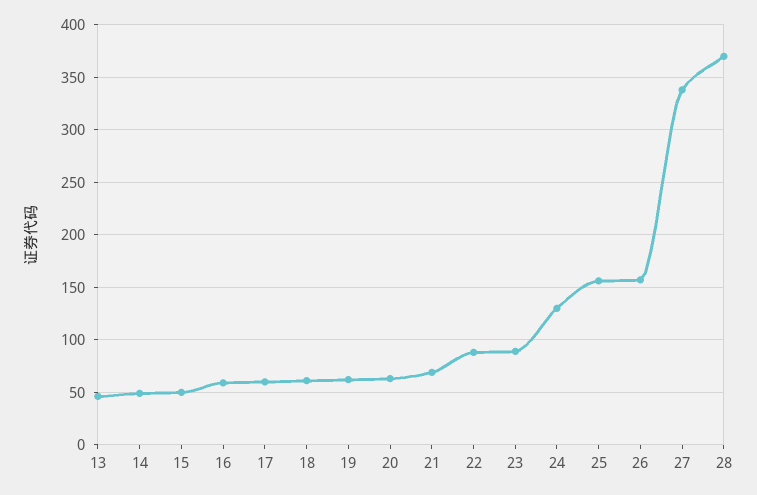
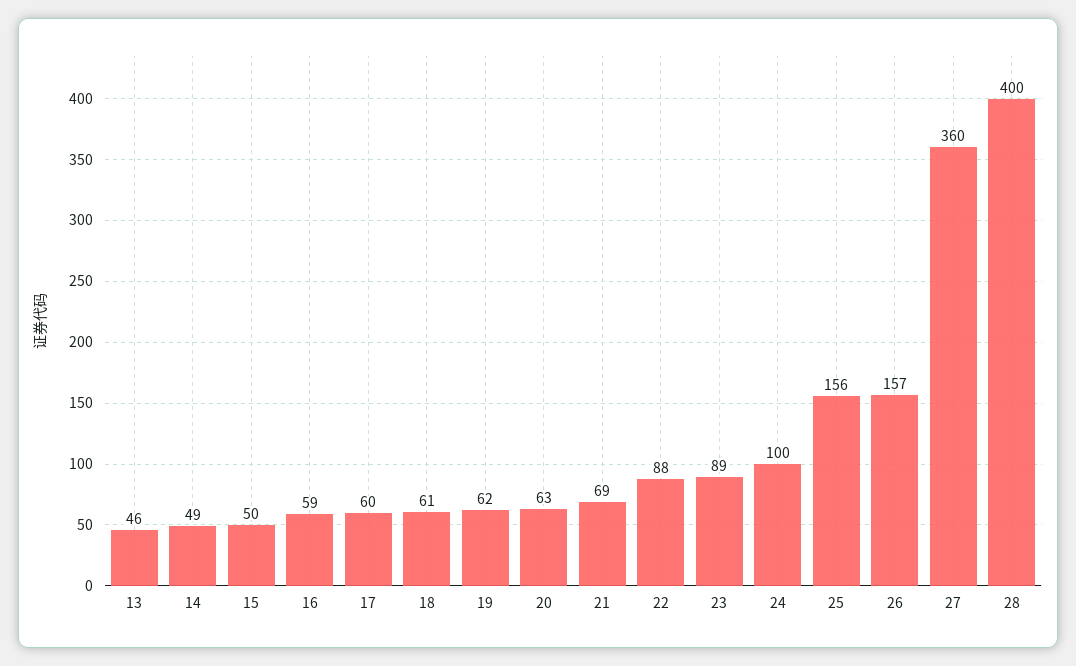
  {
    "13": 46,
    "14": 49,
    "15": 50,
    "16": 59,
    "17": 60,
    "18": 61,
    "19": 62,
    "20": 63,
    "21": 69,
    "22": 88,
    "23": 89,
-   "24": 130,
+   "24": 100,
    "25": 156,
    "26": 157,
-   "27": 340,
+   "27": 360,
-   "28": 370
+   "28": 400
  }

